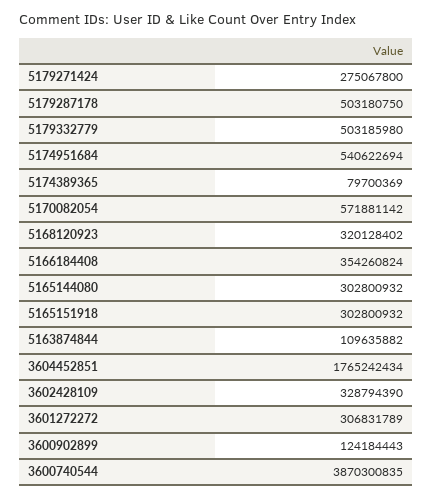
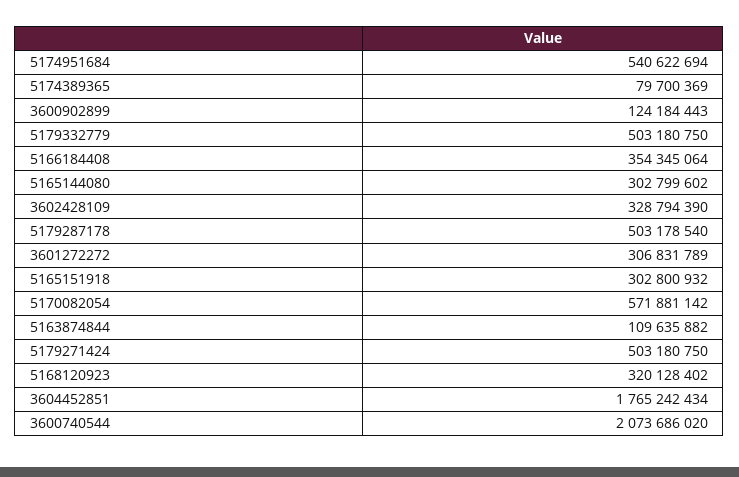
  {
-   "5179271424": 275067800,
+   "5179271424": 503180750,
-   "5179287178": 503180750,
+   "5179287178": 503178540,
-   "5179332779": 503185980,
+   "5179332779": 503180750,
    "5174951684": 540622694,
    "5174389365": 79700369,
    "5170082054": 571881142,
    "5168120923": 320128402,
-   "5166184408": 354260824,
+   "5166184408": 354345064,
-   "5165144080": 302800932,
+   "5165144080": 302799602,
    "5165151918": 302800932,
    "5163874844": 109635882,
    "3604452851": 1765242434,
    "3602428109": 328794390,
    "3601272272": 306831789,
    "3600902899": 124184443,
-   "3600740544": 3870300835
+   "3600740544": 2073686020
  }

